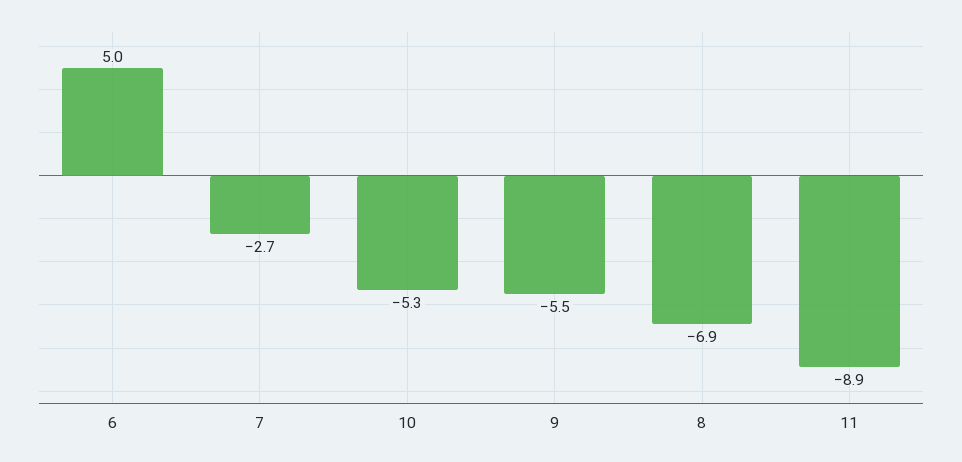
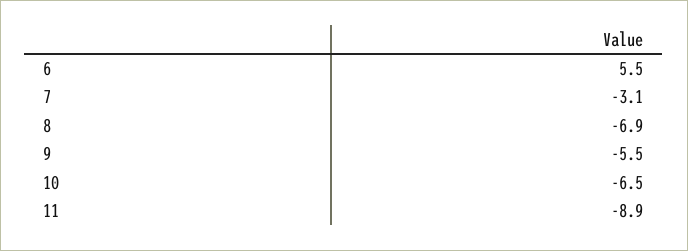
  {
-   "6": 5,
+   "6": 5.5,
-   "7": -2.7,
+   "7": -3.1,
-   "10": -5.3,
+   "10": -6.5,
    "9": -5.5,
    "8": -6.9,
    "11": -8.9
  }

